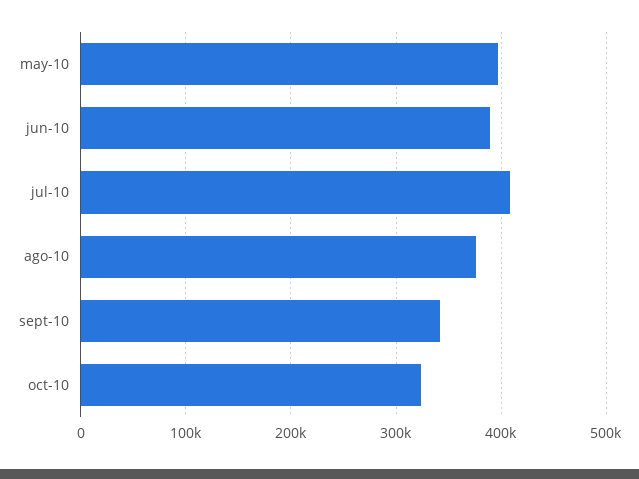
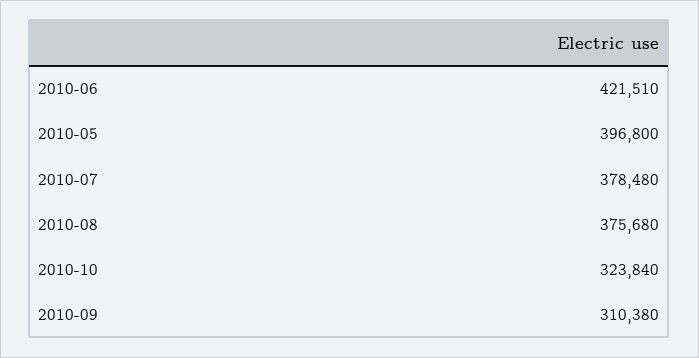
  {
    "may-10": 396800,
-   "jun-10": 390000,
+   "jun-10": 421510,
-   "jul-10": 410000,
+   "jul-10": 378480,
    "ago-10": 375680,
-   "sept-10": 340000,
+   "sept-10": 310380,
    "oct-10": 323840
  }

